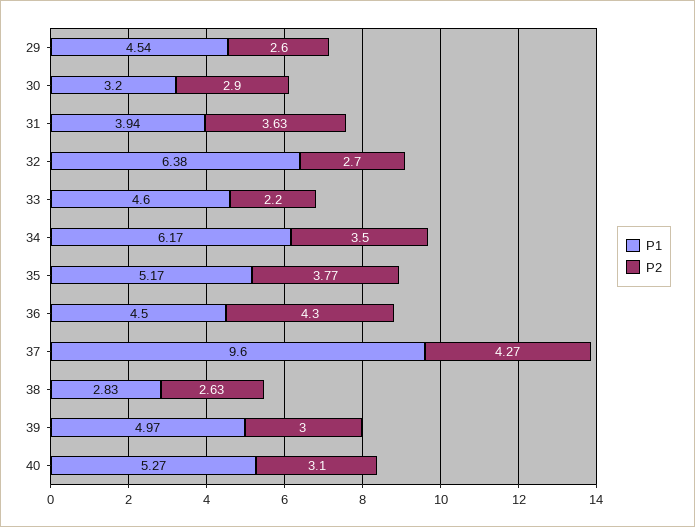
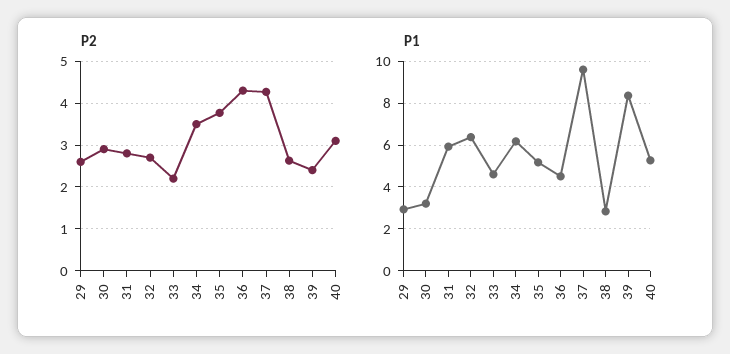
  {
    "P1": {
-     "29": 4.54,
+     "29": 3,
      "30": 3.2,
-     "31": 3.94,
+     "31": 6,
      "32": 6.38,
      "33": 4.6,
      "34": 6.17,
      "35": 5.17,
      "36": 4.5,
      "37": 9.6,
      "38": 2.83,
-     "39": 4.97,
+     "39": 8.5,
      "40": 5.27
    },
    "P2": {
      "29": 2.6,
      "30": 2.9,
-     "31": 3.63,
+     "31": 2.8,
      "32": 2.7,
      "33": 2.2,
      "34": 3.5,
      "35": 3.77,
      "36": 4.3,
      "37": 4.27,
      "38": 2.63,
-     "39": 3,
+     "39": 2.4,
      "40": 3.1
    }
  }

